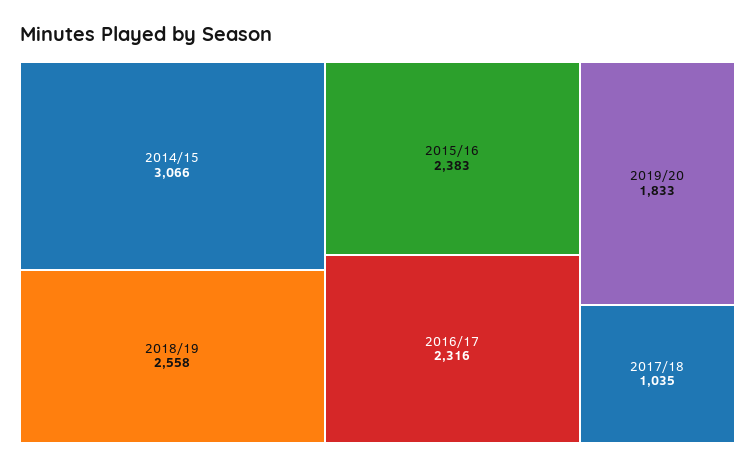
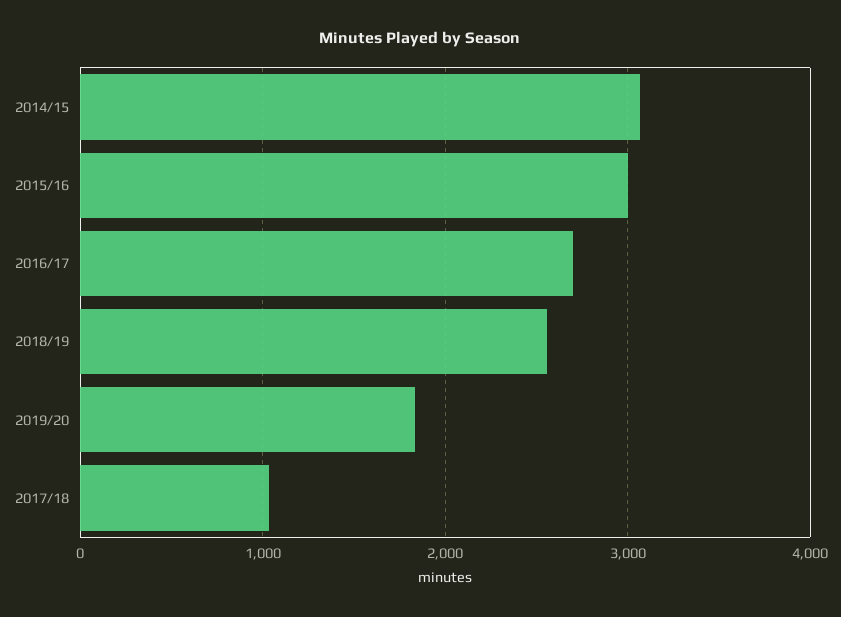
  {
    "2014/15": 3066,
    "2018/19": 2558,
-   "2015/16": 2383,
+   "2015/16": 3000,
-   "2016/17": 2316,
+   "2016/17": 2700,
    "2019/20": 1833,
    "2017/18": 1035
  }

